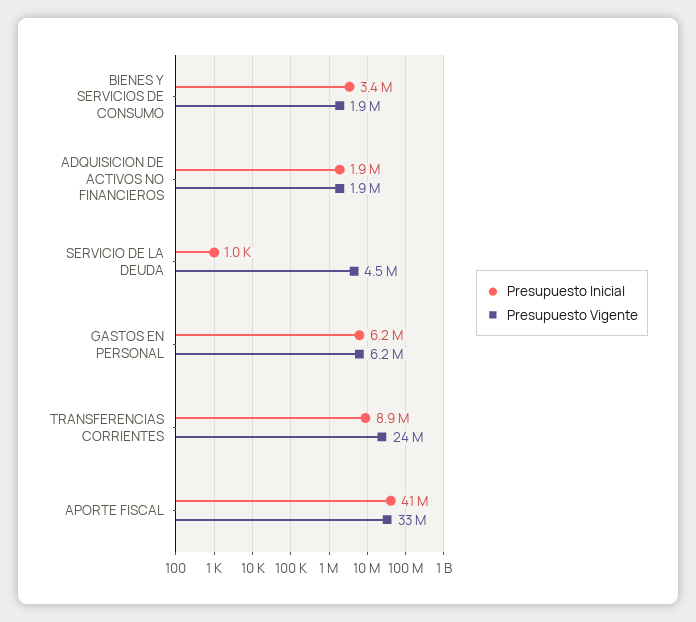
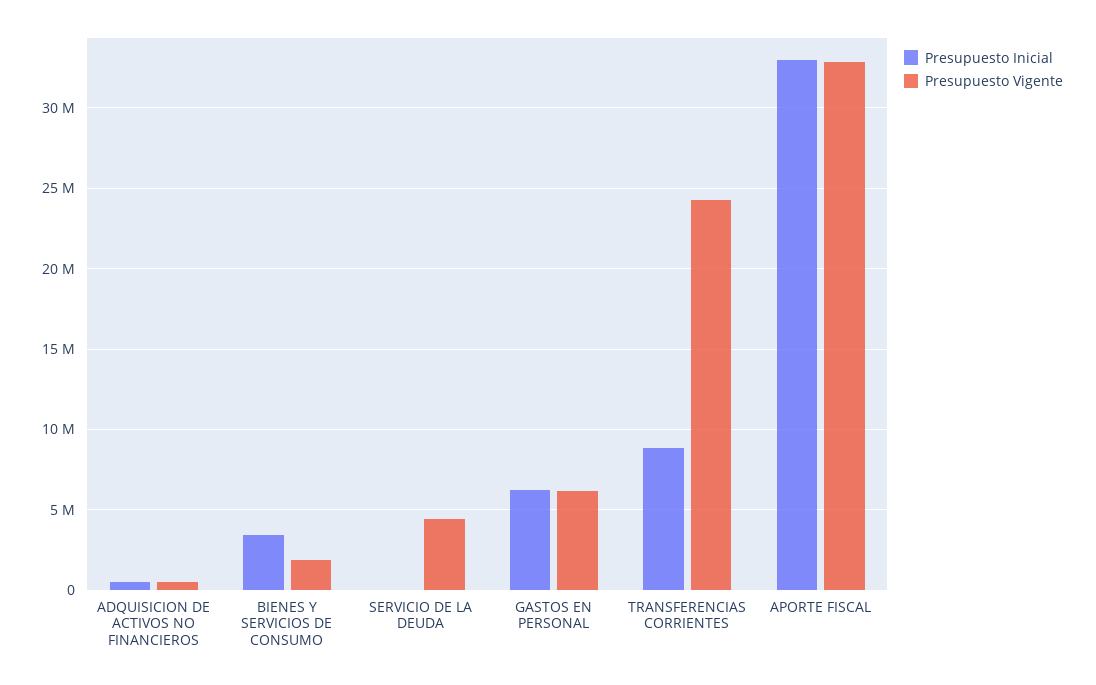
  {
    "Presupuesto Inicial": {
      "BIENES Y SERVICIOS DE CONSUMO": 3400000,
-     "ADQUISICION DE ACTIVOS NO FINANCIEROS": 1900000,
+     "ADQUISICION DE ACTIVOS NO FINANCIEROS": 500000,
      "SERVICIO DE LA DEUDA": 1000,
      "GASTOS EN PERSONAL": 6200000,
      "TRANSFERENCIAS CORRIENTES": 8900000,
-     "APORTE FISCAL": 41000000
+     "APORTE FISCAL": 33000000
    },
    "Presupuesto Vigente": {
      "BIENES Y SERVICIOS DE CONSUMO": 1900000,
-     "ADQUISICION DE ACTIVOS NO FINANCIEROS": 1900000,
+     "ADQUISICION DE ACTIVOS NO FINANCIEROS": 500000,
      "SERVICIO DE LA DEUDA": 4500000,
      "GASTOS EN PERSONAL": 6200000,
      "TRANSFERENCIAS CORRIENTES": 24000000,
      "APORTE FISCAL": 33000000
    }
  }

